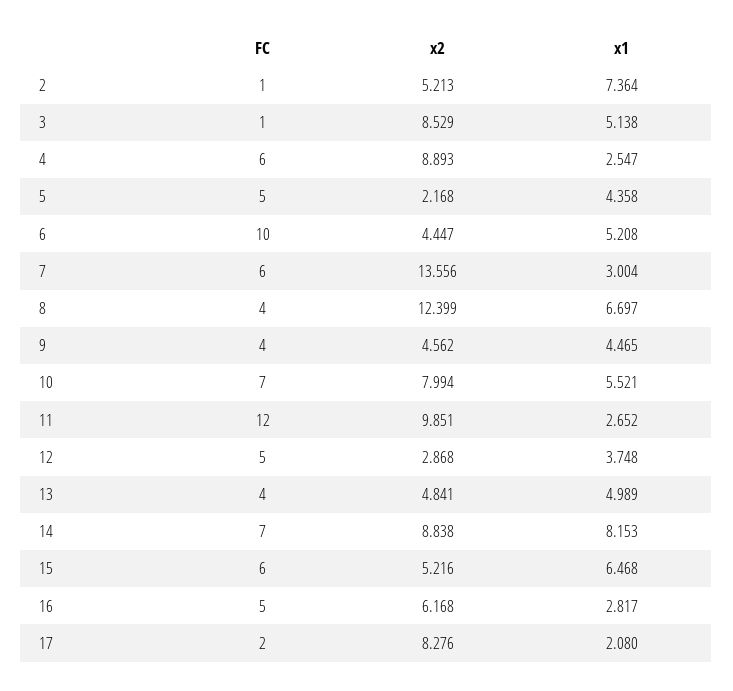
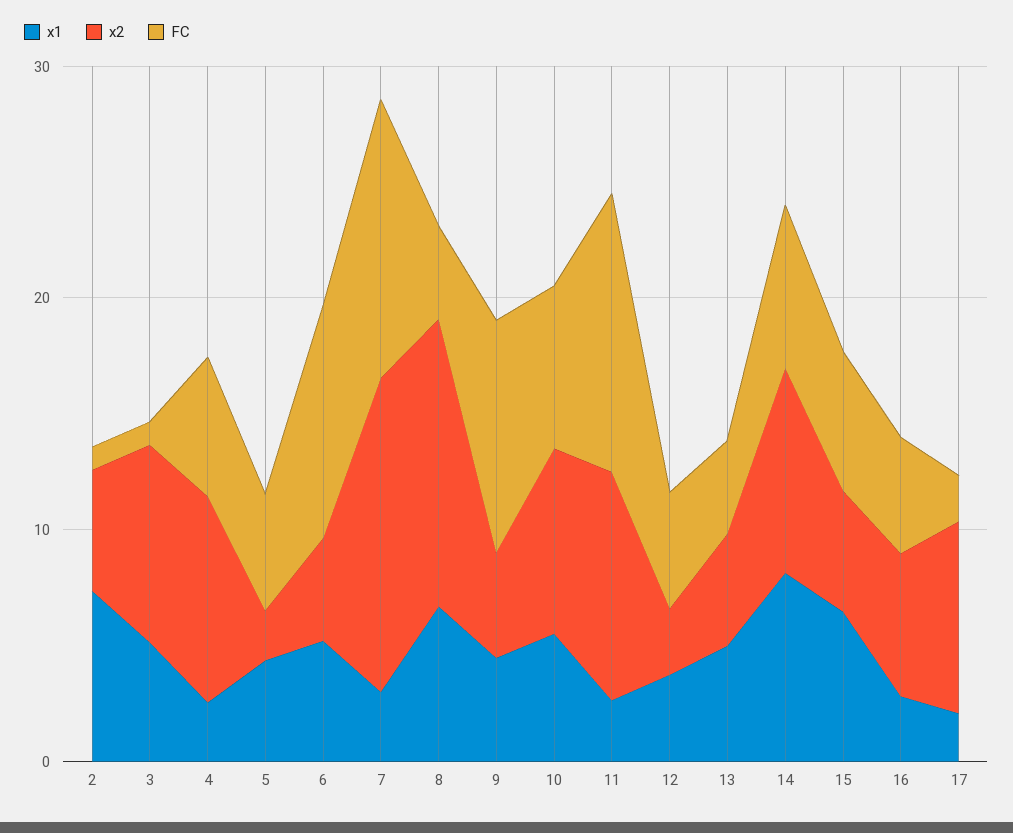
  {
    "FC": {
      "2": 1,
      "3": 1,
      "4": 6,
      "5": 5,
      "6": 10,
-     "7": 6,
+     "7": 12,
      "8": 4,
-     "9": 4,
+     "9": 10,
      "10": 7,
      "11": 12,
      "12": 5,
      "13": 4,
      "14": 7,
      "15": 6,
      "16": 5,
      "17": 2
    },
    "x2": {
      "2": 5.213,
      "3": 8.529,
      "4": 8.893,
      "5": 2.168,
      "6": 4.447,
      "7": 13.556,
      "8": 12.399,
      "9": 4.562,
      "10": 7.994,
      "11": 9.851,
      "12": 2.868,
      "13": 4.841,
      "14": 8.838,
      "15": 5.216,
      "16": 6.168,
      "17": 8.276
    },
    "x1": {
      "2": 7.364,
      "3": 5.138,
      "4": 2.547,
      "5": 4.358,
      "6": 5.208,
      "7": 3.004,
      "8": 6.697,
      "9": 4.465,
      "10": 5.521,
      "11": 2.652,
      "12": 3.748,
      "13": 4.989,
      "14": 8.153,
      "15": 6.468,
      "16": 2.817,
      "17": 2.08
    }
  }

